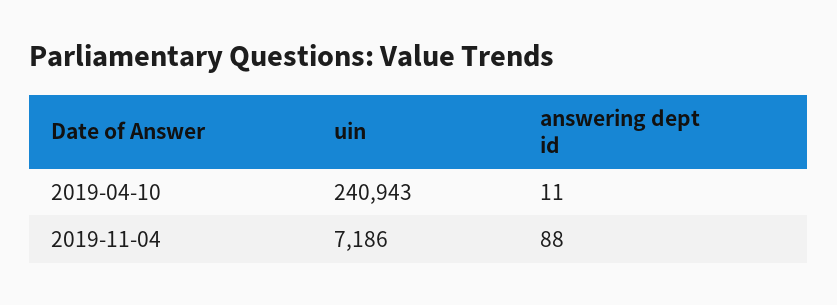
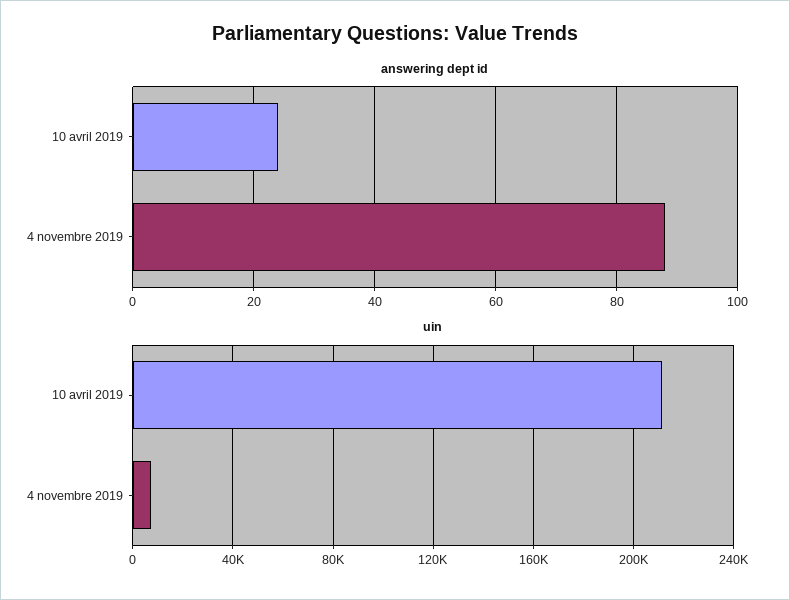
  {
    "uin": {
-     "2019-04-10": 240943,
+     "2019-04-10": 210000,
      "2019-11-04": 7186
    },
    "answering dept id": {
-     "2019-04-10": 11,
+     "2019-04-10": 25,
      "2019-11-04": 88
    }
  }

